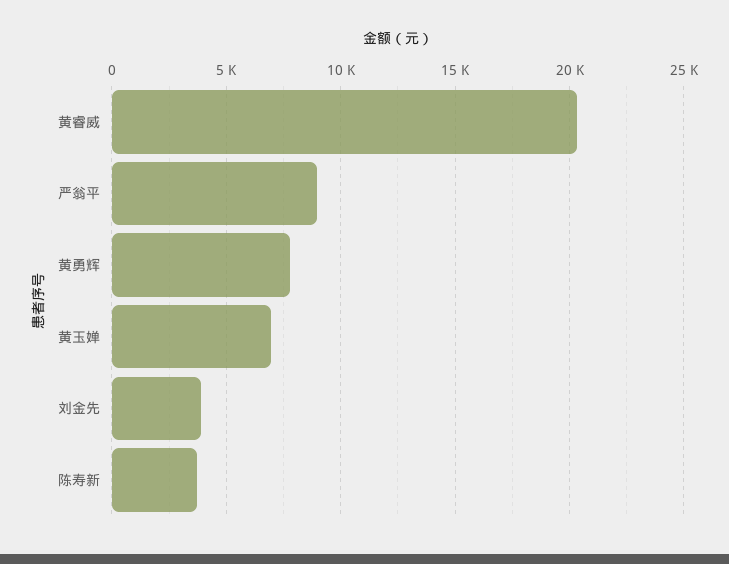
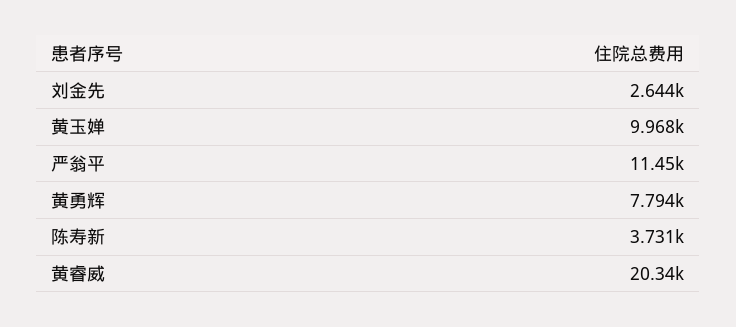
  {
    "黄睿威": 20340,
-   "严翁平": 9000,
+   "严翁平": 11450,
    "黄勇辉": 7794,
-   "黄玉婵": 7000,
+   "黄玉婵": 9968,
-   "刘金先": 4000,
+   "刘金先": 2644,
    "陈寿新": 3731
  }

